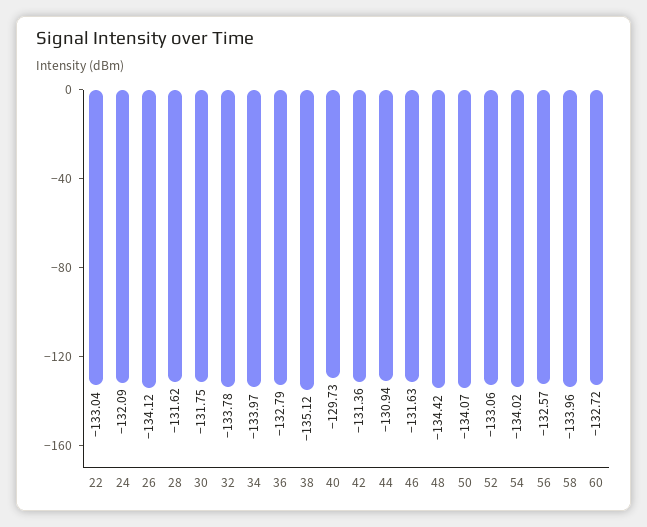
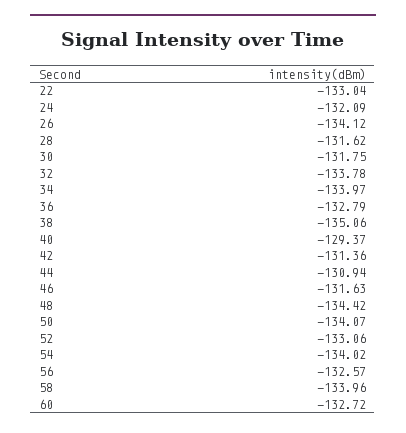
  {
    "22": -133.04,
    "24": -132.09,
    "26": -134.12,
    "28": -131.62,
    "30": -131.75,
    "32": -133.78,
    "34": -133.97,
    "36": -132.79,
-   "38": -135.12,
+   "38": -135.06,
-   "40": -129.73,
+   "40": -129.37,
    "42": -131.36,
    "44": -130.94,
    "46": -131.63,
    "48": -134.42,
    "50": -134.07,
    "52": -133.06,
    "54": -134.02,
    "56": -132.57,
    "58": -133.96,
    "60": -132.72
  }

